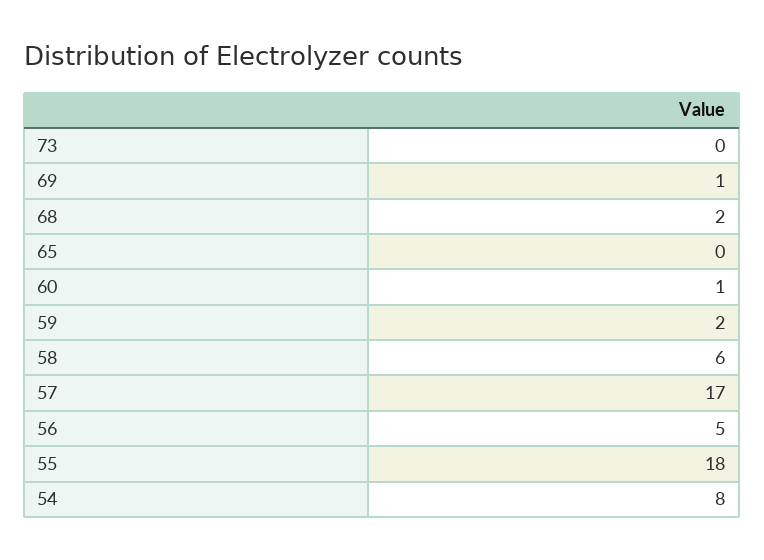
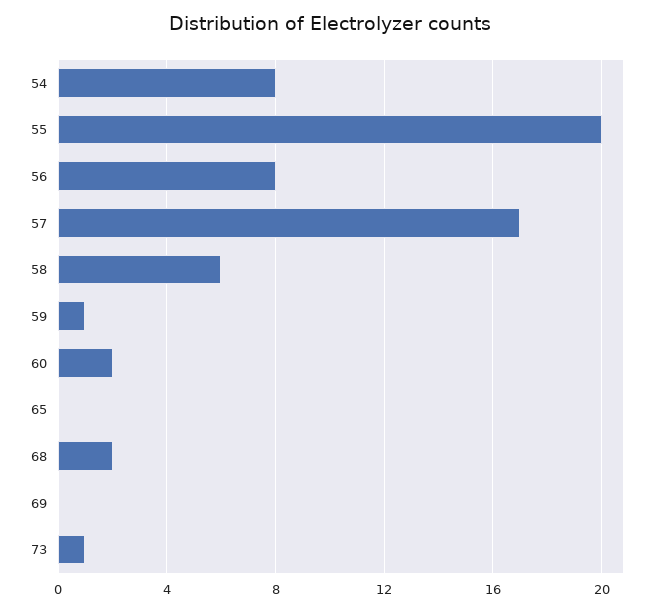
  {
-   "73": 0,
+   "73": 1,
-   "69": 1,
+   "69": 0,
    "68": 2,
    "65": 0,
-   "60": 1,
+   "60": 2,
-   "59": 2,
+   "59": 1,
    "58": 6,
    "57": 17,
-   "56": 5,
+   "56": 8,
-   "55": 18,
+   "55": 20,
    "54": 8
  }

